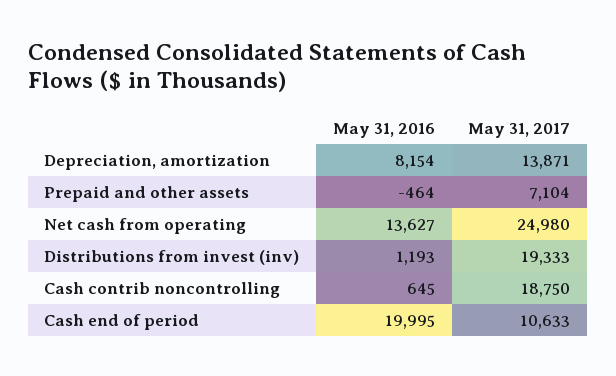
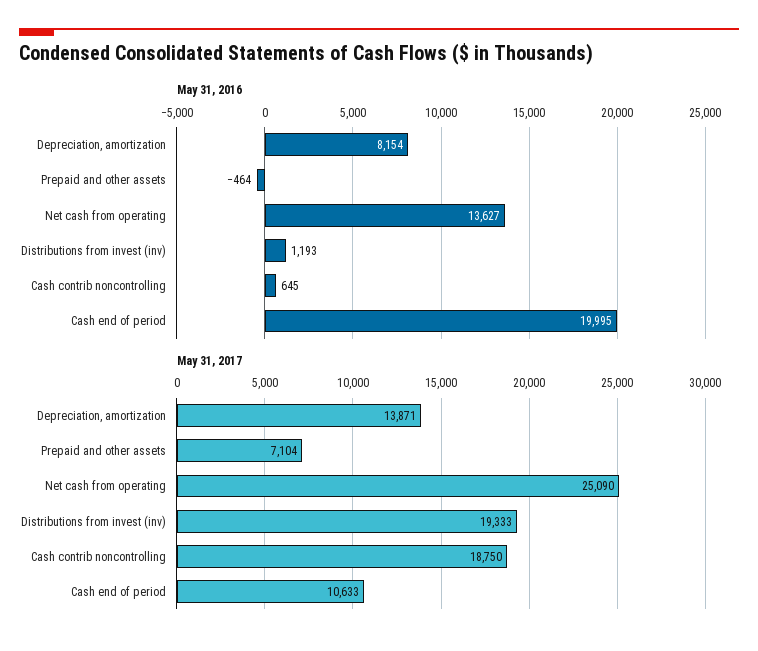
  {
    "May 31, 2016": {
      "Depreciation, amortization": 8154,
      "Prepaid and other assets": -464,
      "Net cash from operating": 13627,
      "Distributions from invest (inv)": 1193,
      "Cash contrib noncontrolling": 645,
      "Cash end of period": 19995
    },
    "May 31, 2017": {
      "Depreciation, amortization": 13871,
      "Prepaid and other assets": 7104,
-     "Net cash from operating": 24980,
+     "Net cash from operating": 25090,
      "Distributions from invest (inv)": 19333,
      "Cash contrib noncontrolling": 18750,
      "Cash end of period": 10633
    }
  }

